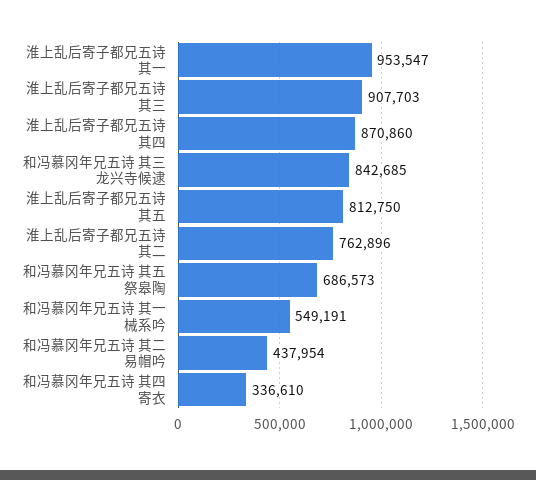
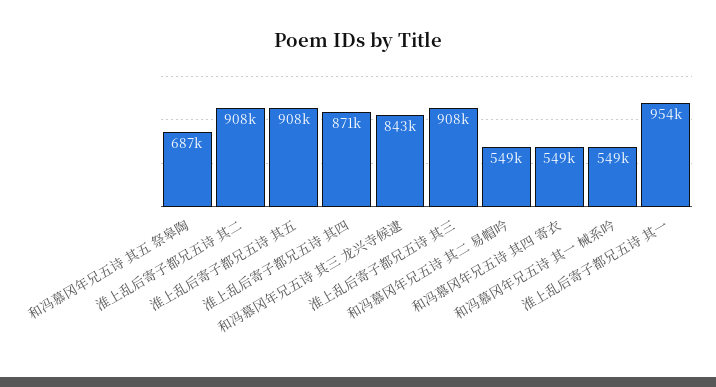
  {
    "淮上乱后寄子都兄五诗 其一": 953547,
    "淮上乱后寄子都兄五诗 其三": 907703,
    "淮上乱后寄子都兄五诗 其四": 870860,
    "和冯慕冈年兄五诗 其三 龙兴寺候逮": 842685,
-   "淮上乱后寄子都兄五诗 其五": 812750,
+   "淮上乱后寄子都兄五诗 其五": 908000,
-   "淮上乱后寄子都兄五诗 其二": 762896,
+   "淮上乱后寄子都兄五诗 其二": 908000,
    "和冯慕冈年兄五诗 其五 祭皋陶": 686573,
    "和冯慕冈年兄五诗 其一 械系吟": 549191,
-   "和冯慕冈年兄五诗 其二 易帽吟": 437954,
+   "和冯慕冈年兄五诗 其二 易帽吟": 549000,
-   "和冯慕冈年兄五诗 其四 寄衣": 336610
+   "和冯慕冈年兄五诗 其四 寄衣": 549000
  }

